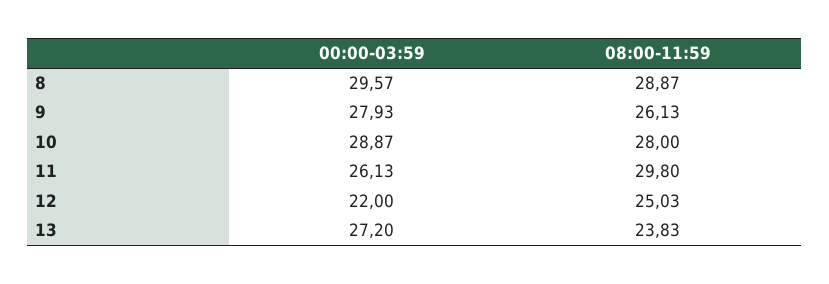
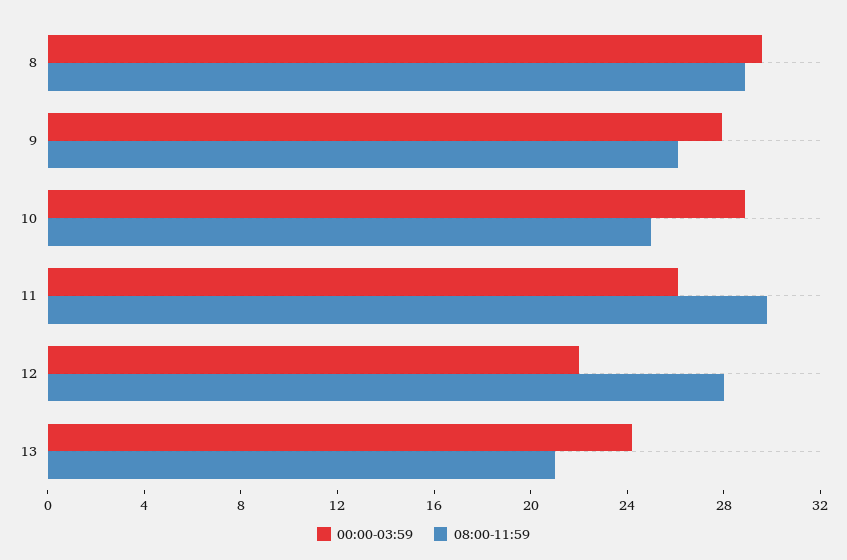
  {
    "00:00-03:59": {
      "8": 29.57,
      "9": 27.93,
      "10": 28.87,
      "11": 26.13,
      "12": 22,
-     "13": 27.2
+     "13": 24
    },
    "08:00-11:59": {
      "8": 28.87,
      "9": 26.13,
-     "10": 28,
+     "10": 25,
      "11": 29.8,
-     "12": 25.03,
+     "12": 28,
-     "13": 23.83
+     "13": 21
    }
  }

